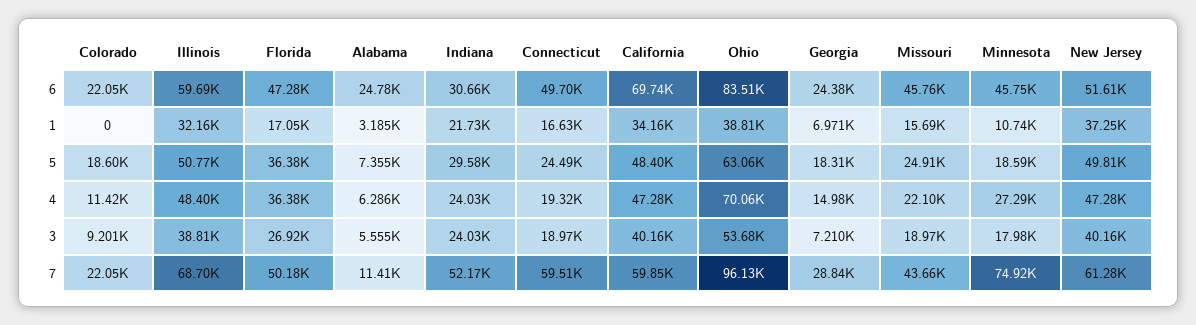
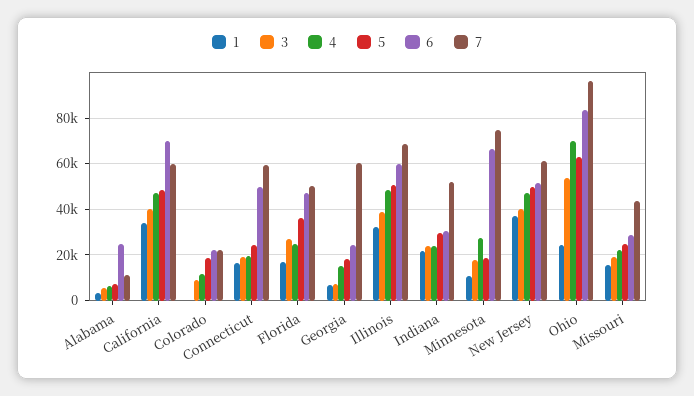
  {
    "6": {
      "Colorado": 22050,
      "Illinois": 59690,
      "Florida": 47280,
      "Alabama": 24780,
      "Indiana": 30660,
      "Connecticut": 49700,
      "California": 69740,
      "Ohio": 83510,
      "Georgia": 24380,
-     "Missouri": 45760,
+     "Missouri": 30000,
-     "Minnesota": 45750,
+     "Minnesota": 65000,
      "New Jersey": 51610
    },
    "1": {
      "Colorado": 0,
      "Illinois": 32160,
      "Florida": 17050,
      "Alabama": 3185,
      "Indiana": 21730,
      "Connecticut": 16630,
      "California": 34160,
-     "Ohio": 38810,
+     "Ohio": 25000,
      "Georgia": 6971,
      "Missouri": 15690,
      "Minnesota": 10740,
      "New Jersey": 37250
    },
    "5": {
      "Colorado": 18600,
      "Illinois": 50770,
      "Florida": 36380,
      "Alabama": 7355,
      "Indiana": 29580,
      "Connecticut": 24490,
      "California": 48400,
      "Ohio": 63060,
      "Georgia": 18310,
      "Missouri": 24910,
      "Minnesota": 18590,
      "New Jersey": 49810
    },
    "4": {
      "Colorado": 11420,
      "Illinois": 48400,
-     "Florida": 36380,
+     "Florida": 25000,
      "Alabama": 6286,
      "Indiana": 24030,
      "Connecticut": 19320,
      "California": 47280,
      "Ohio": 70060,
      "Georgia": 14980,
      "Missouri": 22100,
      "Minnesota": 27290,
      "New Jersey": 47280
    },
    "3": {
      "Colorado": 9201,
      "Illinois": 38810,
      "Florida": 26920,
      "Alabama": 5555,
      "Indiana": 24030,
      "Connecticut": 18970,
      "California": 40160,
      "Ohio": 53680,
      "Georgia": 7210,
      "Missouri": 18970,
      "Minnesota": 17980,
      "New Jersey": 40160
    },
    "7": {
      "Colorado": 22050,
      "Illinois": 68700,
      "Florida": 50180,
      "Alabama": 11410,
      "Indiana": 52170,
      "Connecticut": 59510,
      "California": 59850,
      "Ohio": 96130,
-     "Georgia": 28840,
+     "Georgia": 60000,
      "Missouri": 43660,
      "Minnesota": 74920,
      "New Jersey": 61280
    }
  }

